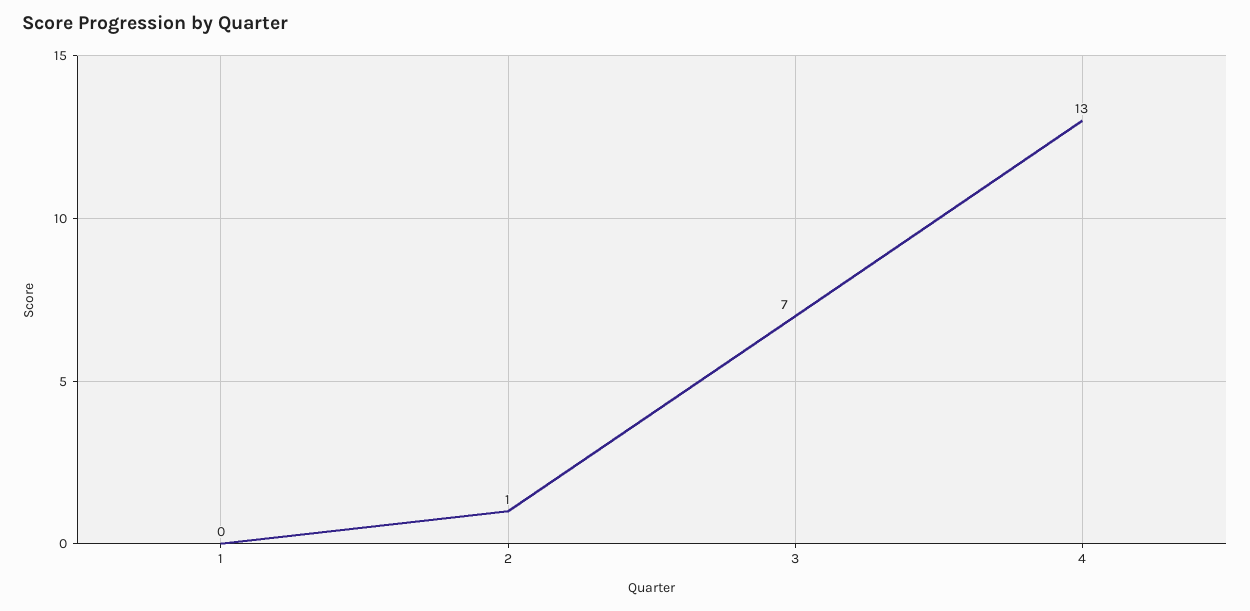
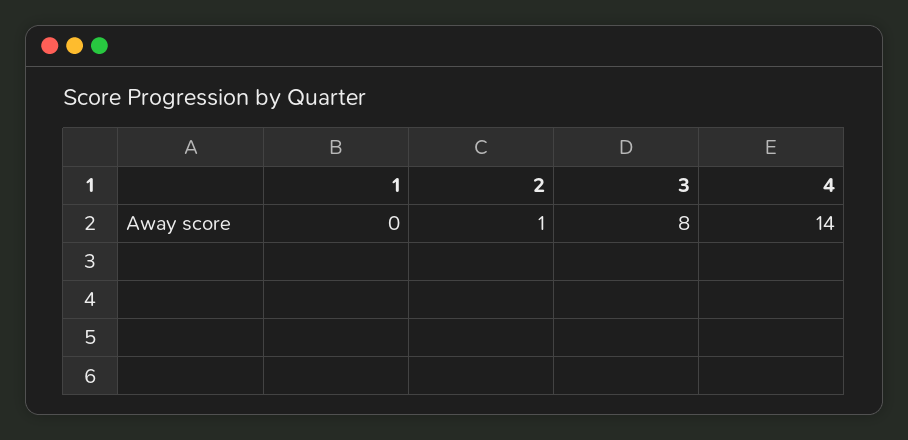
  {
    "1": 0,
    "2": 1,
-   "3": 7,
+   "3": 8,
-   "4": 13
+   "4": 14
  }

